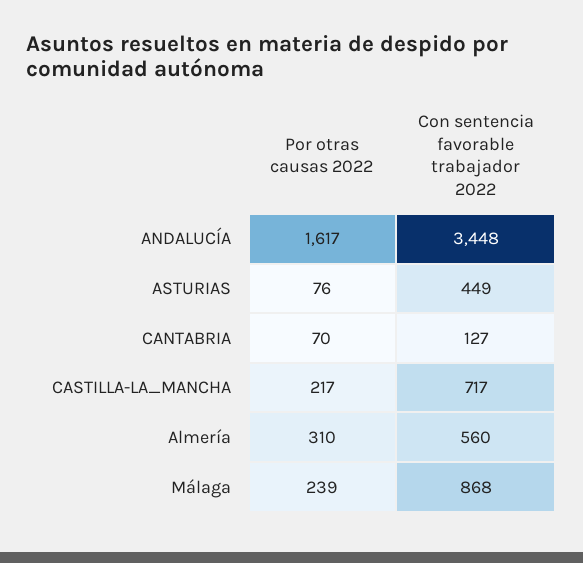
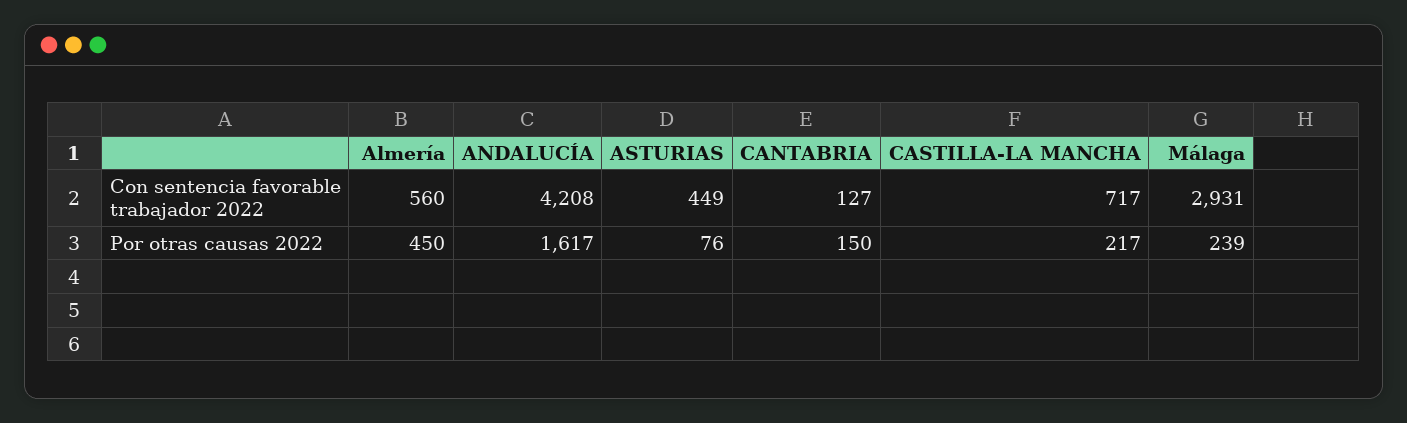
  {
    "Por otras causas 2022": {
      "ANDALUCÍA": 1617,
      "ASTURIAS": 76,
-     "CANTABRIA": 70,
+     "CANTABRIA": 150,
      "CASTILLA-LA_MANCHA": 217,
-     "Almería": 310,
+     "Almería": 450,
      "Málaga": 239
    },
    "Con sentencia favorable trabajador 2022": {
-     "ANDALUCÍA": 3448,
+     "ANDALUCÍA": 4208,
      "ASTURIAS": 449,
      "CANTABRIA": 127,
      "CASTILLA-LA_MANCHA": 717,
      "Almería": 560,
-     "Málaga": 868
+     "Málaga": 2931
    }
  }

